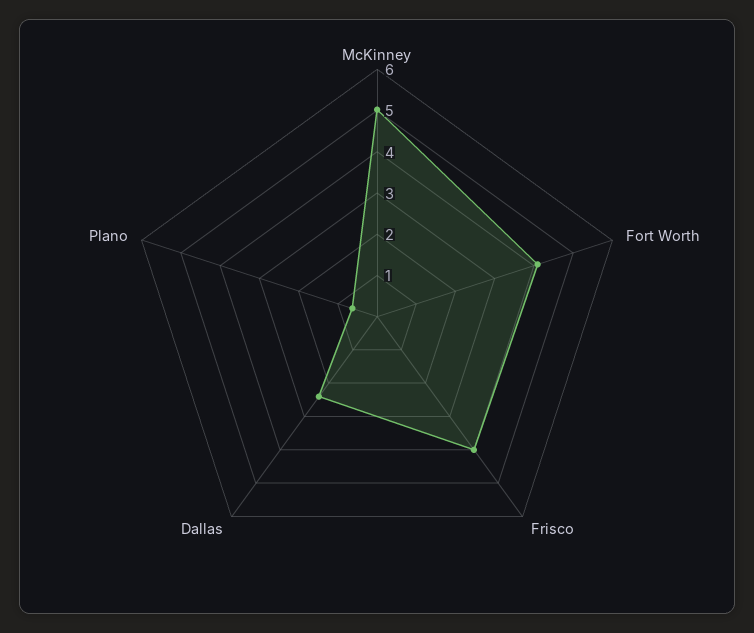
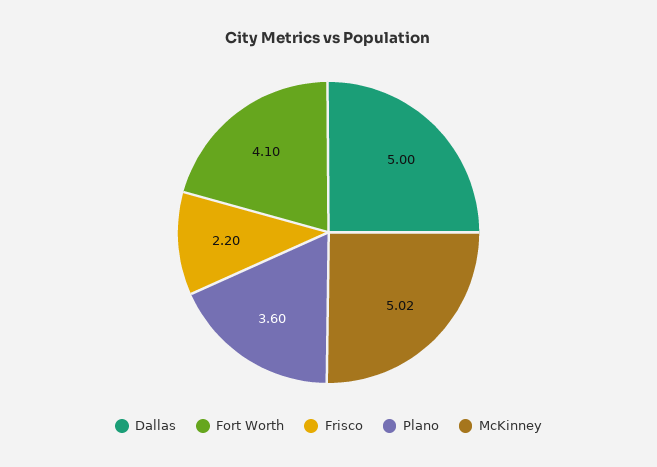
  {
    "McKinney": 5.02,
    "Fort Worth": 4.1,
-   "Frisco": 4,
+   "Frisco": 2.2,
-   "Dallas": 2.4,
+   "Dallas": 5,
-   "Plano": 0.6
+   "Plano": 3.6
  }

